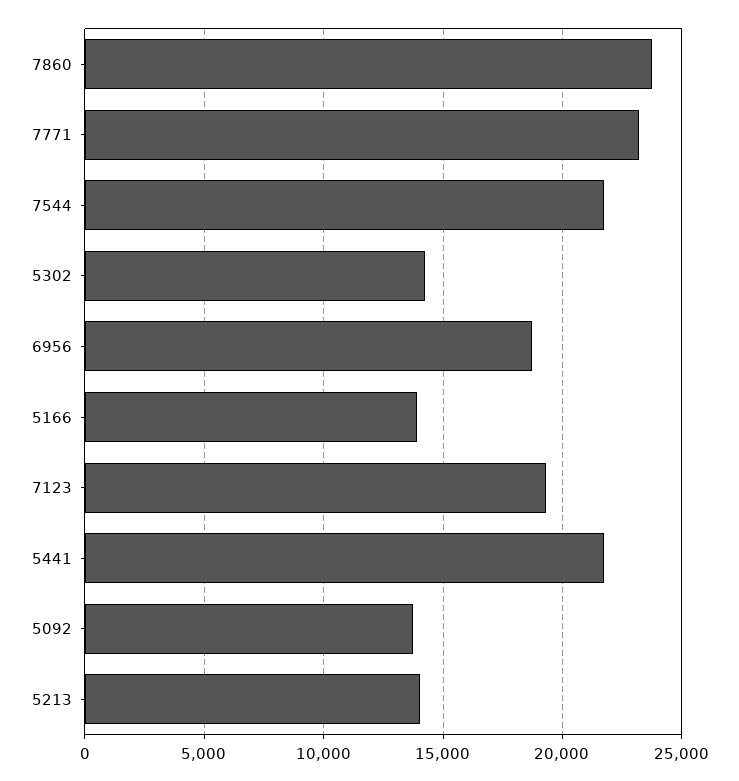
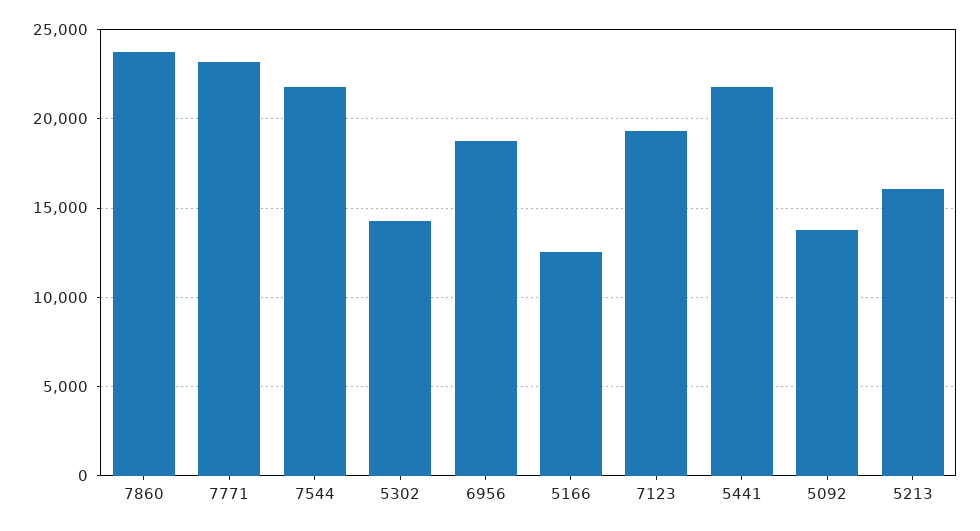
  {
    "7860": 24000,
    "7771": 23000,
    "7544": 22000,
    "5302": 14500,
    "6956": 18500,
-   "5166": 14000,
+   "5166": 12500,
    "7123": 19500,
    "5441": 22000,
    "5092": 14000,
-   "5213": 14000
+   "5213": 16000
  }

